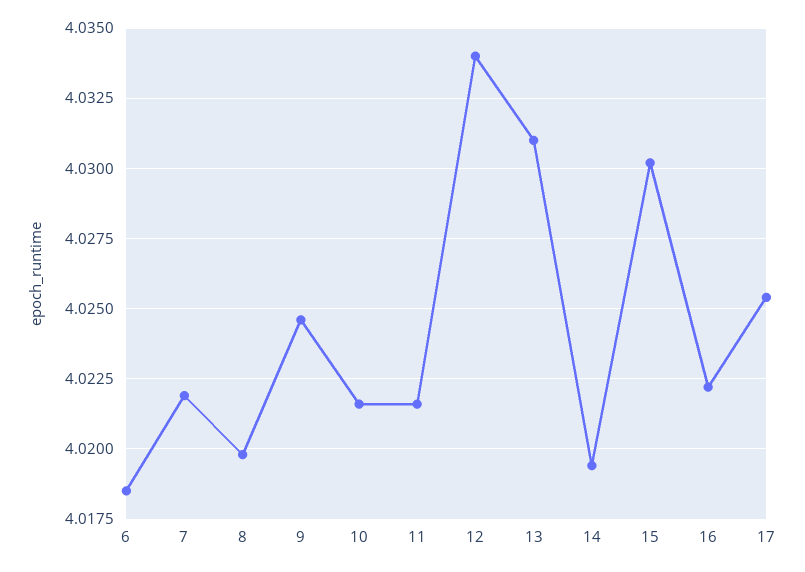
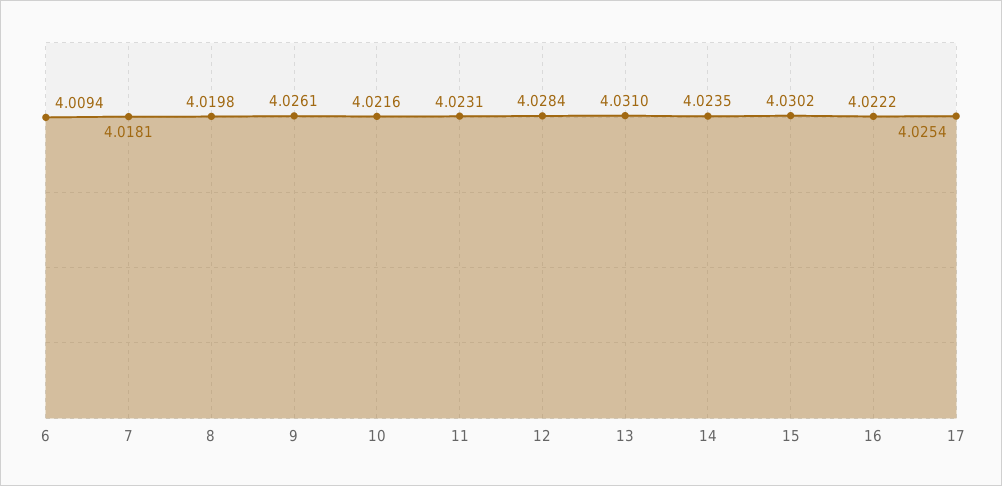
  {
-   "6": 4.0185,
+   "6": 4.0094,
-   "7": 4.022,
+   "7": 4.0181,
    "8": 4.0198,
-   "9": 4.0245,
+   "9": 4.0261,
    "10": 4.0216,
-   "11": 4.0215,
+   "11": 4.0231,
-   "12": 4.034,
+   "12": 4.0284,
    "13": 4.031,
-   "14": 4.0195,
+   "14": 4.0235,
    "15": 4.0302,
    "16": 4.0222,
    "17": 4.0254
  }

